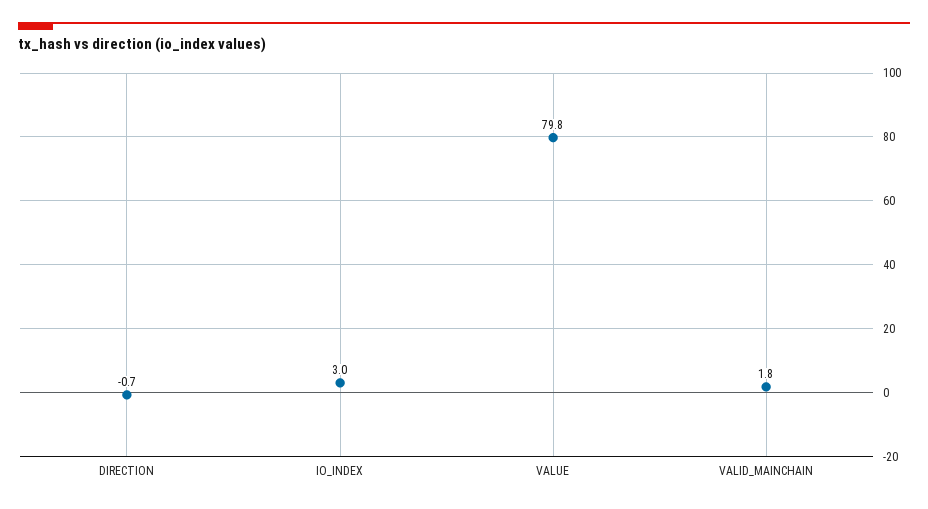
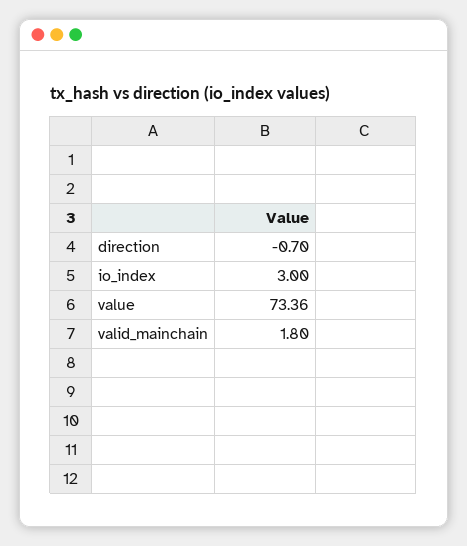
  {
    "DIRECTION": -0.7,
    "IO_INDEX": 3,
-   "VALUE": 79.8,
+   "VALUE": 73.36,
    "VALID_MAINCHAIN": 1.8
  }

